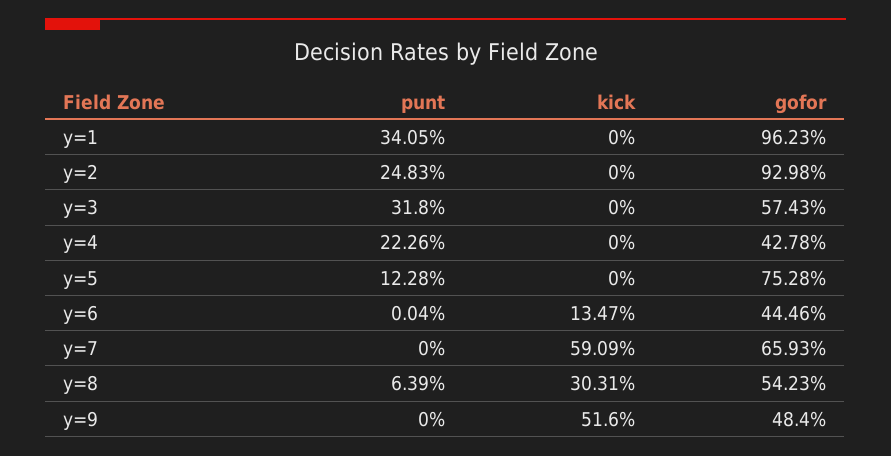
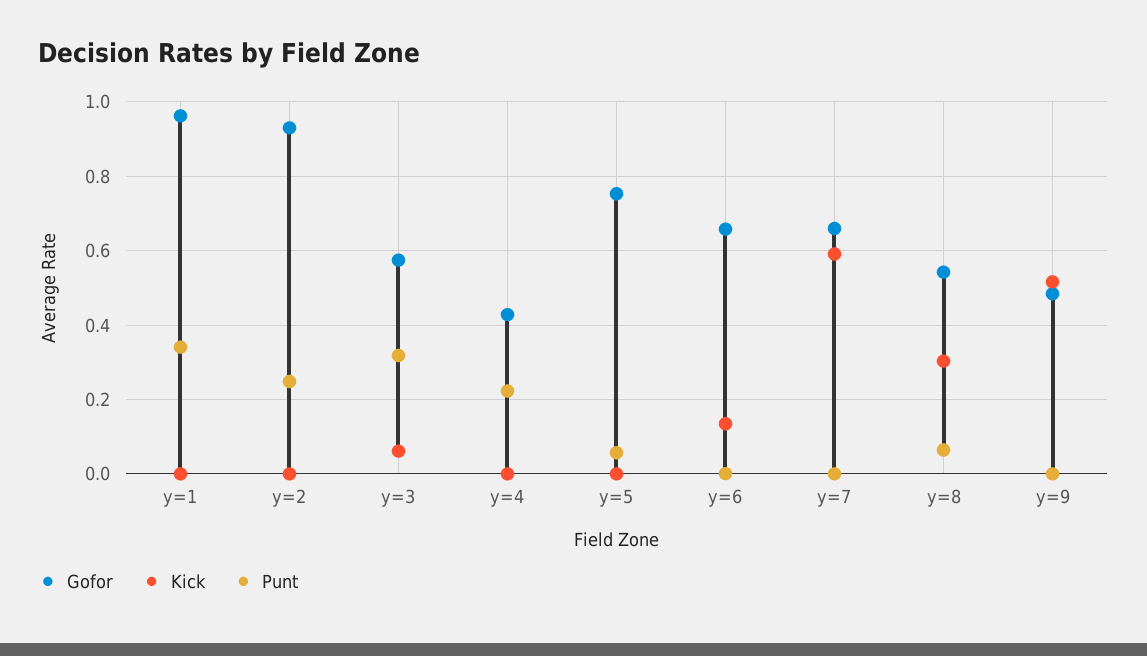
  {
    "punt": {
      "y=1": 0.3405,
      "y=2": 0.2483,
      "y=3": 0.318,
      "y=4": 0.2226,
-     "y=5": 0.1228,
+     "y=5": 0.06,
      "y=6": 0.0004,
      "y=7": 0,
      "y=8": 0.0639,
      "y=9": 0
    },
    "kick": {
      "y=1": 0,
      "y=2": 0,
-     "y=3": 0,
+     "y=3": 0.06,
      "y=4": 0,
      "y=5": 0,
      "y=6": 0.1347,
      "y=7": 0.5909,
      "y=8": 0.3031,
      "y=9": 0.516
    },
    "gofor": {
      "y=1": 0.9623,
      "y=2": 0.9298,
      "y=3": 0.5743,
      "y=4": 0.4278,
      "y=5": 0.7528,
-     "y=6": 0.4446,
+     "y=6": 0.66,
      "y=7": 0.6593,
      "y=8": 0.5423,
      "y=9": 0.484
    }
  }

